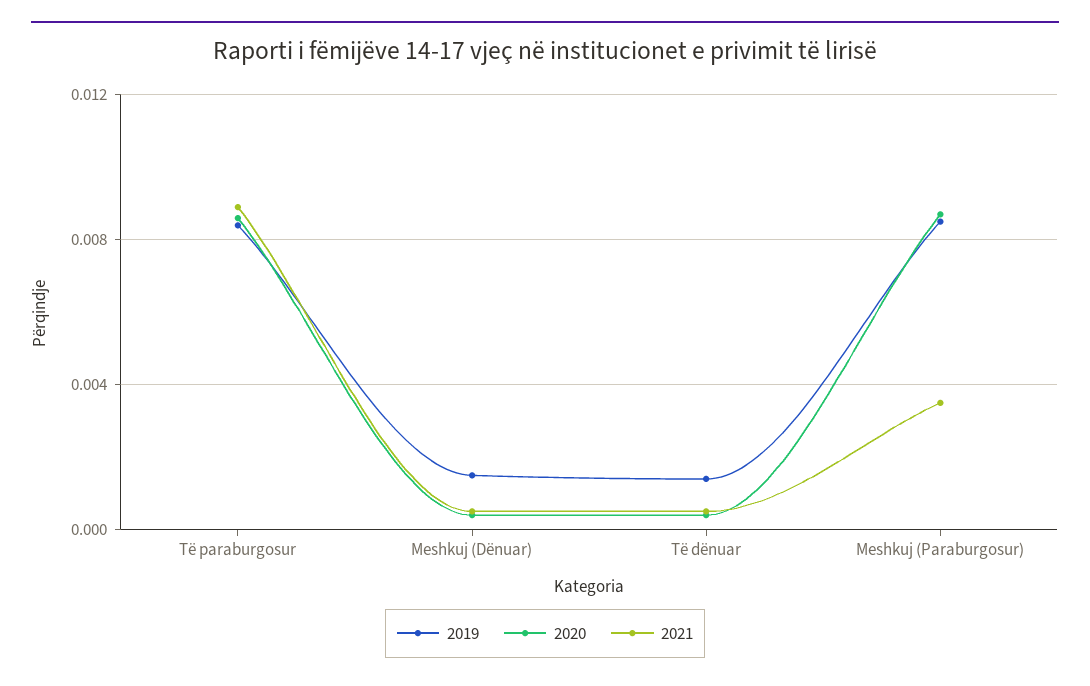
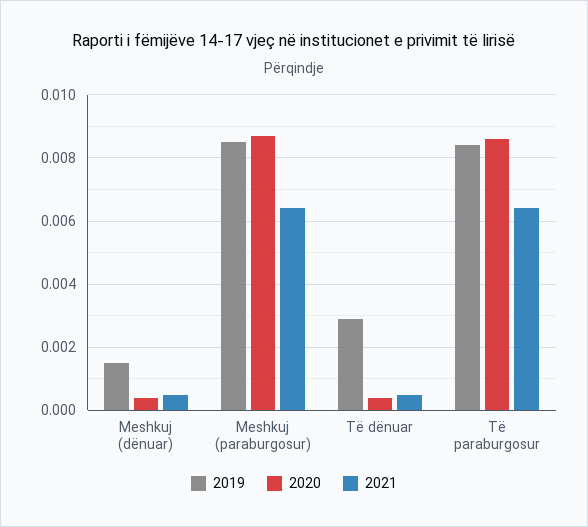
  {
    "2019": {
      "Të paraburgosur": 0.0085,
      "Meshkuj (Dënuar)": 0.0015,
-     "Të dënuar": 0.0015,
+     "Të dënuar": 0.003,
      "Meshkuj (Paraburgosur)": 0.0085
    },
    "2020": {
      "Të paraburgosur": 0.0085,
      "Meshkuj (Dënuar)": 0.0005,
      "Të dënuar": 0.0005,
      "Meshkuj (Paraburgosur)": 0.0085
    },
    "2021": {
-     "Të paraburgosur": 0.009,
+     "Të paraburgosur": 0.0065,
      "Meshkuj (Dënuar)": 0.0005,
      "Të dënuar": 0.0005,
-     "Meshkuj (Paraburgosur)": 0.0035
+     "Meshkuj (Paraburgosur)": 0.0065
    }
  }

